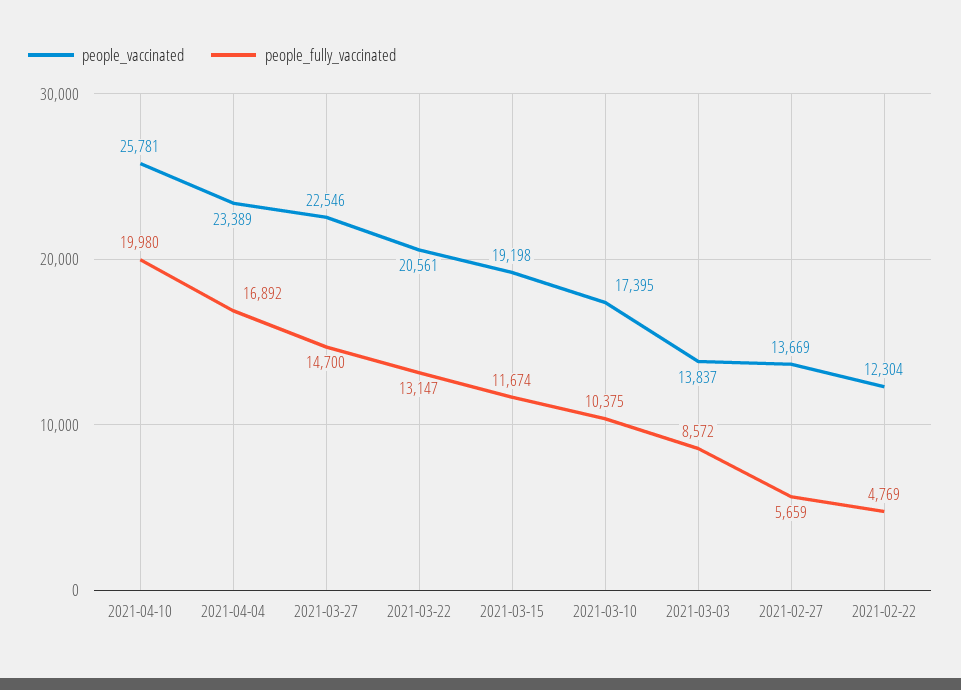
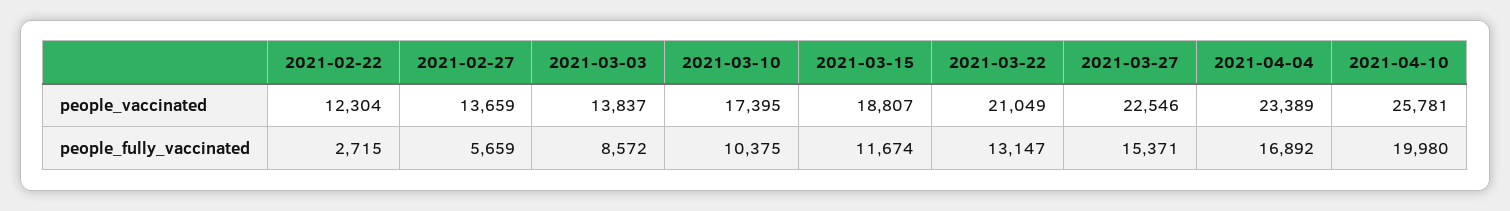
  {
    "people_vaccinated": {
      "2021-04-10": 25781,
      "2021-04-04": 23389,
      "2021-03-27": 22546,
-     "2021-03-22": 20561,
+     "2021-03-22": 21049,
-     "2021-03-15": 19198,
+     "2021-03-15": 18807,
      "2021-03-10": 17395,
      "2021-03-03": 13837,
-     "2021-02-27": 13669,
+     "2021-02-27": 13659,
      "2021-02-22": 12304
    },
    "people_fully_vaccinated": {
      "2021-04-10": 19980,
      "2021-04-04": 16892,
-     "2021-03-27": 14700,
+     "2021-03-27": 15371,
      "2021-03-22": 13147,
      "2021-03-15": 11674,
      "2021-03-10": 10375,
      "2021-03-03": 8572,
      "2021-02-27": 5659,
-     "2021-02-22": 4769
+     "2021-02-22": 2715
    }
  }

